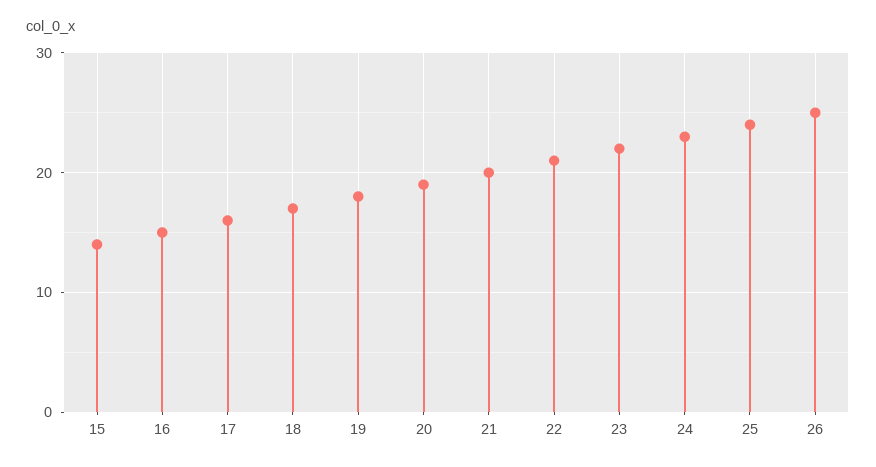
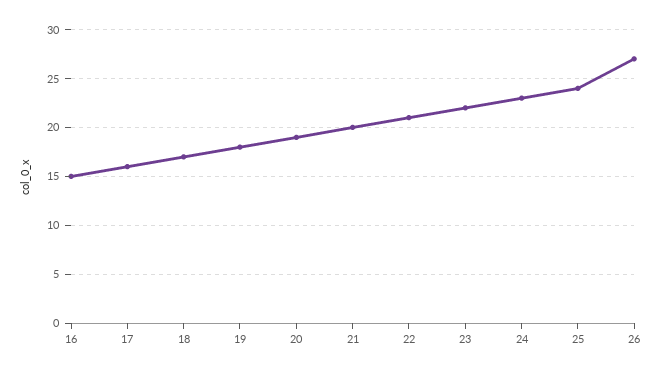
  {
-   "15": 14,
    "16": 15,
    "17": 16,
    "18": 17,
    "19": 18,
    "20": 19,
    "21": 20,
    "22": 21,
    "23": 22,
    "24": 23,
    "25": 24,
-   "26": 25
+   "26": 27
  }

